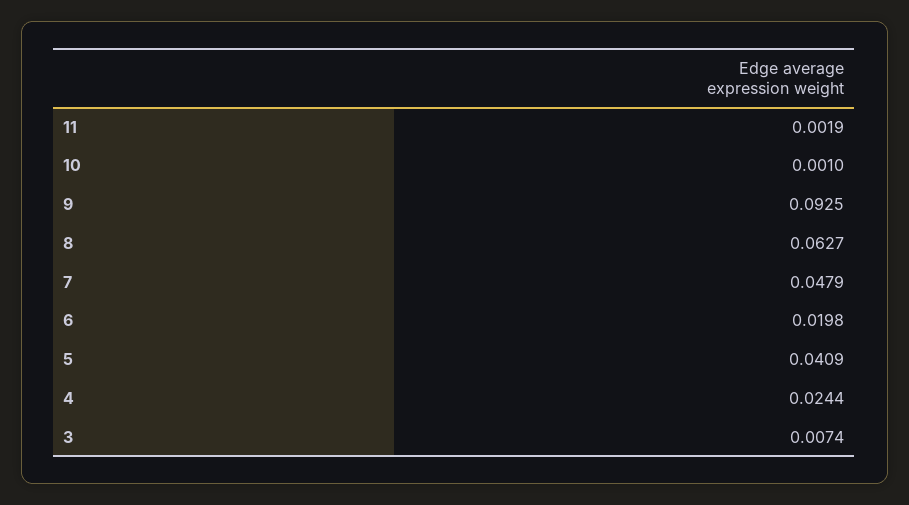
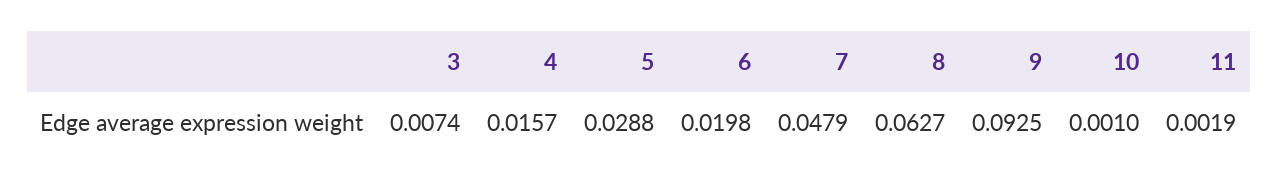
  {
    "11": 0.0019,
    "10": 0.001,
    "9": 0.0925,
    "8": 0.0627,
    "7": 0.0479,
    "6": 0.0198,
-   "5": 0.0409,
+   "5": 0.0288,
-   "4": 0.0244,
+   "4": 0.0157,
    "3": 0.0074
  }

